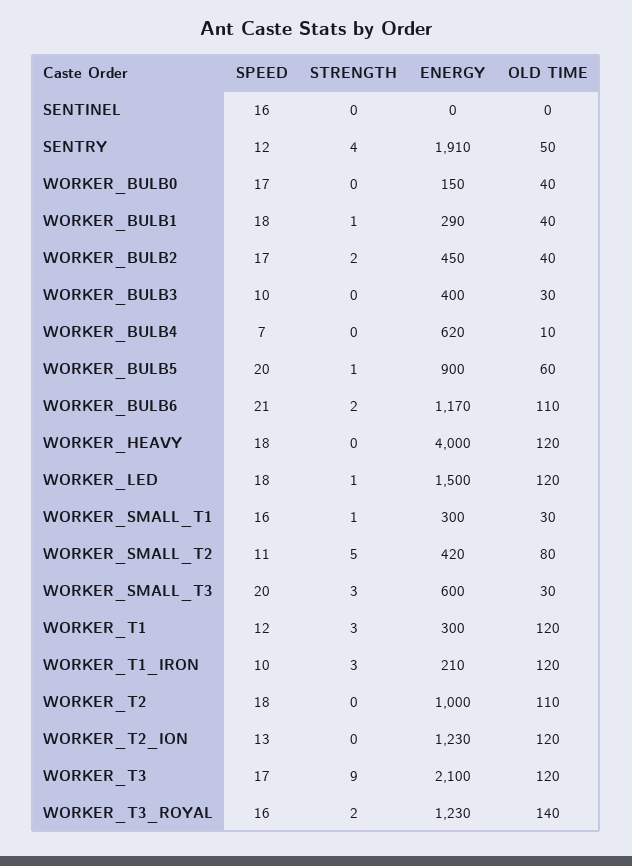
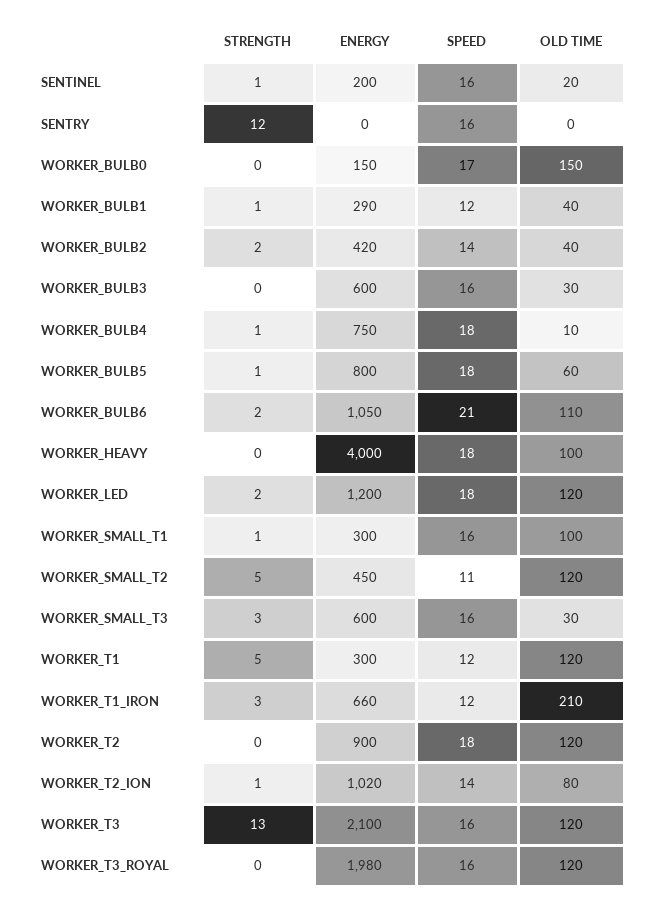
  {
    "SPEED": {
      "SENTINEL": 16,
-     "SENTRY": 12,
+     "SENTRY": 16,
      "WORKER_BULB0": 17,
-     "WORKER_BULB1": 18,
+     "WORKER_BULB1": 12,
-     "WORKER_BULB2": 17,
+     "WORKER_BULB2": 14,
-     "WORKER_BULB3": 10,
+     "WORKER_BULB3": 16,
-     "WORKER_BULB4": 7,
+     "WORKER_BULB4": 18,
-     "WORKER_BULB5": 20,
+     "WORKER_BULB5": 18,
      "WORKER_BULB6": 21,
      "WORKER_HEAVY": 18,
      "WORKER_LED": 18,
      "WORKER_SMALL_T1": 16,
      "WORKER_SMALL_T2": 11,
-     "WORKER_SMALL_T3": 20,
+     "WORKER_SMALL_T3": 16,
      "WORKER_T1": 12,
-     "WORKER_T1_IRON": 10,
+     "WORKER_T1_IRON": 12,
      "WORKER_T2": 18,
-     "WORKER_T2_ION": 13,
+     "WORKER_T2_ION": 14,
-     "WORKER_T3": 17,
+     "WORKER_T3": 16,
      "WORKER_T3_ROYAL": 16
    },
    "STRENGTH": {
-     "SENTINEL": 0,
+     "SENTINEL": 1,
-     "SENTRY": 4,
+     "SENTRY": 12,
      "WORKER_BULB0": 0,
      "WORKER_BULB1": 1,
      "WORKER_BULB2": 2,
      "WORKER_BULB3": 0,
-     "WORKER_BULB4": 0,
+     "WORKER_BULB4": 1,
      "WORKER_BULB5": 1,
      "WORKER_BULB6": 2,
      "WORKER_HEAVY": 0,
-     "WORKER_LED": 1,
+     "WORKER_LED": 2,
      "WORKER_SMALL_T1": 1,
      "WORKER_SMALL_T2": 5,
      "WORKER_SMALL_T3": 3,
-     "WORKER_T1": 3,
+     "WORKER_T1": 5,
      "WORKER_T1_IRON": 3,
      "WORKER_T2": 0,
-     "WORKER_T2_ION": 0,
+     "WORKER_T2_ION": 1,
-     "WORKER_T3": 9,
+     "WORKER_T3": 13,
-     "WORKER_T3_ROYAL": 2
+     "WORKER_T3_ROYAL": 0
    },
    "ENERGY": {
-     "SENTINEL": 0,
+     "SENTINEL": 200,
-     "SENTRY": 1910,
+     "SENTRY": 0,
      "WORKER_BULB0": 150,
      "WORKER_BULB1": 290,
-     "WORKER_BULB2": 450,
+     "WORKER_BULB2": 420,
-     "WORKER_BULB3": 400,
+     "WORKER_BULB3": 600,
-     "WORKER_BULB4": 620,
+     "WORKER_BULB4": 750,
-     "WORKER_BULB5": 900,
+     "WORKER_BULB5": 800,
-     "WORKER_BULB6": 1170,
+     "WORKER_BULB6": 1050,
      "WORKER_HEAVY": 4000,
-     "WORKER_LED": 1500,
+     "WORKER_LED": 1200,
      "WORKER_SMALL_T1": 300,
-     "WORKER_SMALL_T2": 420,
+     "WORKER_SMALL_T2": 450,
      "WORKER_SMALL_T3": 600,
      "WORKER_T1": 300,
-     "WORKER_T1_IRON": 210,
+     "WORKER_T1_IRON": 660,
-     "WORKER_T2": 1000,
+     "WORKER_T2": 900,
-     "WORKER_T2_ION": 1230,
+     "WORKER_T2_ION": 1020,
      "WORKER_T3": 2100,
-     "WORKER_T3_ROYAL": 1230
+     "WORKER_T3_ROYAL": 1980
    },
    "OLD TIME": {
-     "SENTINEL": 0,
+     "SENTINEL": 20,
-     "SENTRY": 50,
+     "SENTRY": 0,
-     "WORKER_BULB0": 40,
+     "WORKER_BULB0": 150,
      "WORKER_BULB1": 40,
      "WORKER_BULB2": 40,
      "WORKER_BULB3": 30,
      "WORKER_BULB4": 10,
      "WORKER_BULB5": 60,
      "WORKER_BULB6": 110,
-     "WORKER_HEAVY": 120,
+     "WORKER_HEAVY": 100,
      "WORKER_LED": 120,
-     "WORKER_SMALL_T1": 30,
+     "WORKER_SMALL_T1": 100,
-     "WORKER_SMALL_T2": 80,
+     "WORKER_SMALL_T2": 120,
      "WORKER_SMALL_T3": 30,
      "WORKER_T1": 120,
-     "WORKER_T1_IRON": 120,
+     "WORKER_T1_IRON": 210,
-     "WORKER_T2": 110,
+     "WORKER_T2": 120,
-     "WORKER_T2_ION": 120,
+     "WORKER_T2_ION": 80,
      "WORKER_T3": 120,
-     "WORKER_T3_ROYAL": 140
+     "WORKER_T3_ROYAL": 120
    }
  }

